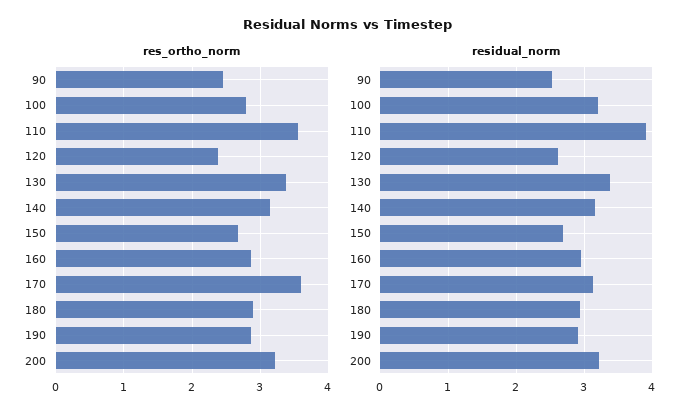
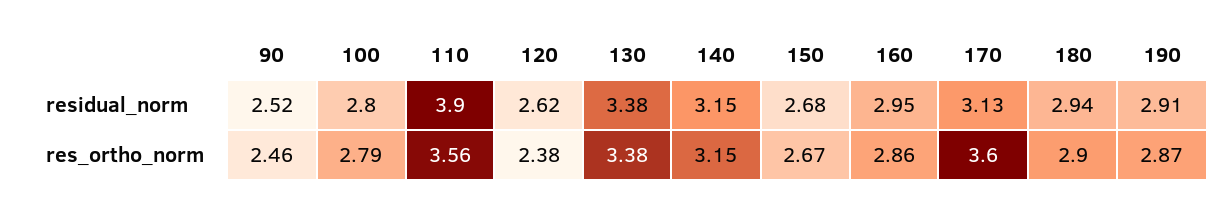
  {
    "res_ortho_norm": {
      "90": 2.46,
      "100": 2.79,
      "110": 3.56,
      "120": 2.38,
      "130": 3.38,
      "140": 3.15,
      "150": 2.67,
      "160": 2.86,
      "170": 3.6,
      "180": 2.9,
-     "190": 2.87,
+     "190": 2.87
-     "200": 3.2
    },
    "residual_norm": {
      "90": 2.52,
-     "100": 3.2,
+     "100": 2.8,
      "110": 3.9,
      "120": 2.62,
      "130": 3.38,
      "140": 3.15,
      "150": 2.68,
      "160": 2.95,
      "170": 3.13,
      "180": 2.94,
-     "190": 2.91,
+     "190": 2.91
-     "200": 3.2
    }
  }

